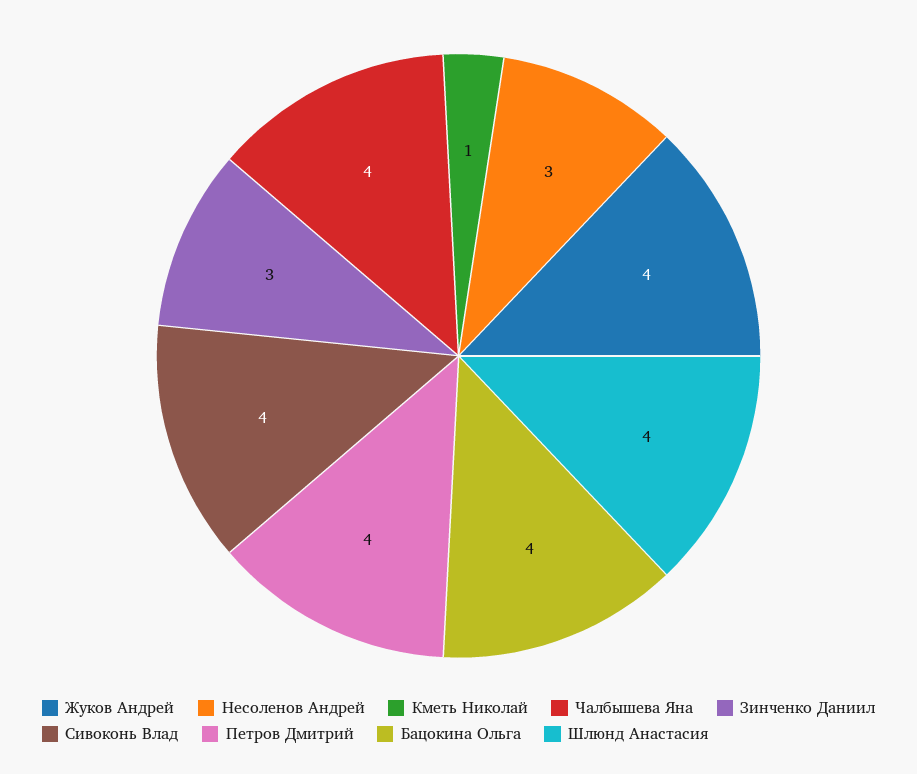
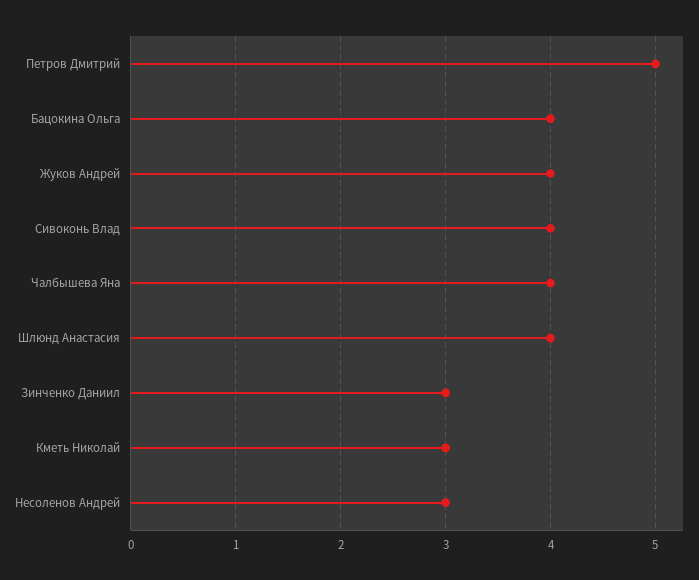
  {
    "Жуков Андрей": 4,
    "Несоленов Андрей": 3,
-   "Кметь Николай": 1,
+   "Кметь Николай": 3,
    "Чалбышева Яна": 4,
    "Зинченко Даниил": 3,
    "Сивоконь Влад": 4,
-   "Петров Дмитрий": 4,
+   "Петров Дмитрий": 5,
    "Бацокина Ольга": 4,
    "Шлюнд Анастасия": 4
  }

